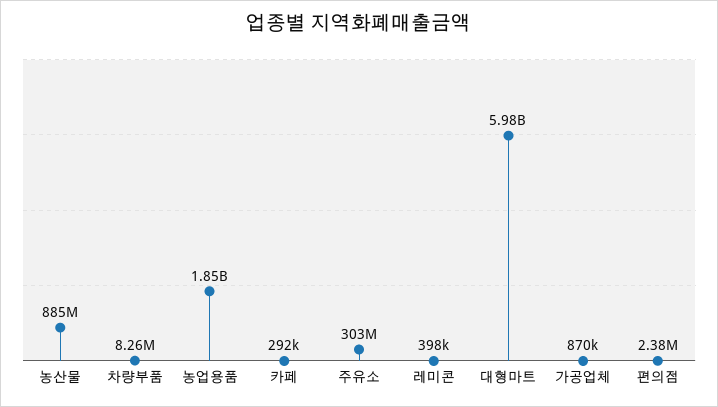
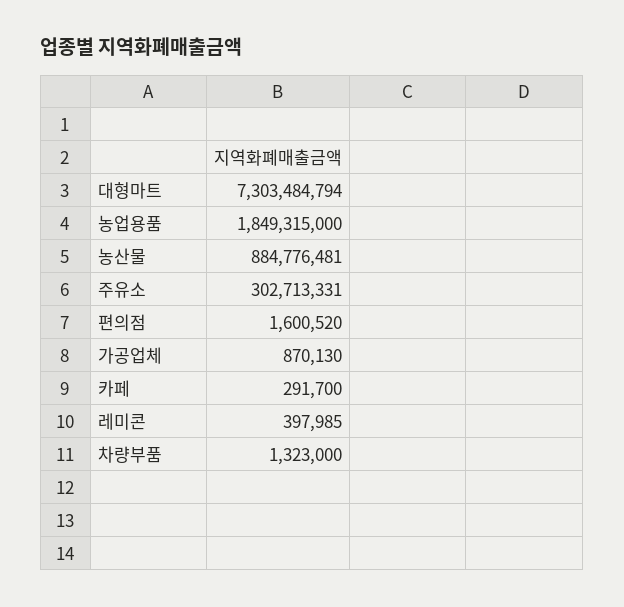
  {
    "농산물": 884776481,
-   "차량부품": 8260000,
+   "차량부품": 1323000,
    "농업용품": 1849315000,
    "카페": 291700,
    "주유소": 302713331,
    "레미콘": 397985,
-   "대형마트": 5980000000,
+   "대형마트": 7303484794,
    "가공업체": 870130,
-   "편의점": 2380000
+   "편의점": 1600520
  }

